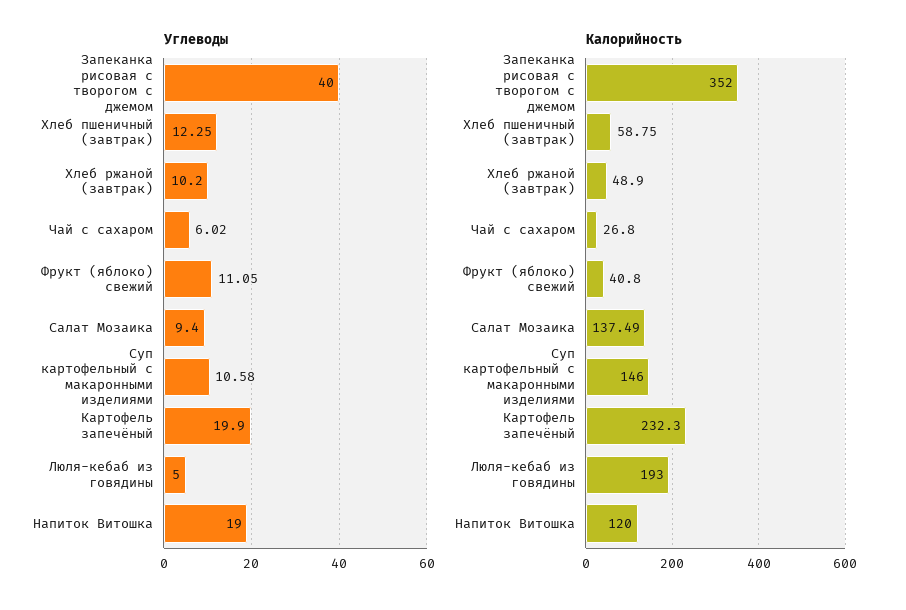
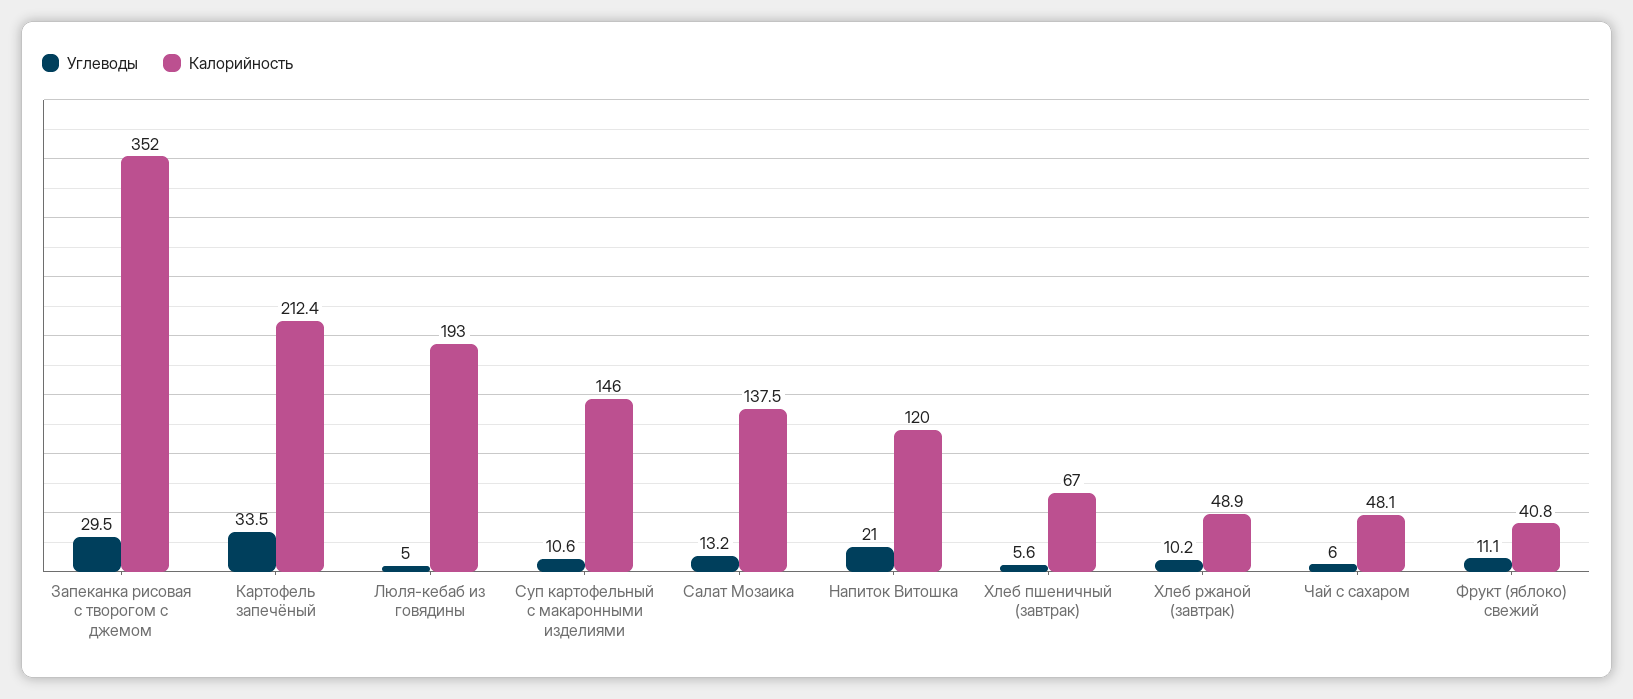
  {
    "Углеводы": {
-     "Запеканка рисовая с творогом с джемом": 40,
+     "Запеканка рисовая с творогом с джемом": 29.5,
-     "Хлеб пшеничный (завтрак)": 12.25,
+     "Хлеб пшеничный (завтрак)": 5.6,
      "Хлеб ржаной (завтрак)": 10.2,
      "Чай с сахаром": 6.02,
      "Фрукт (яблоко) свежий": 11.05,
-     "Салат Мозаика": 9.4,
+     "Салат Мозаика": 13.2,
      "Суп картофельный с макаронными изделиями": 10.58,
-     "Картофель запечёный": 19.9,
+     "Картофель запечёный": 33.5,
      "Люля-кебаб из говядины": 5,
-     "Напиток Витошка": 19
+     "Напиток Витошка": 21
    },
    "Калорийность": {
      "Запеканка рисовая с творогом с джемом": 352,
-     "Хлеб пшеничный (завтрак)": 58.75,
+     "Хлеб пшеничный (завтрак)": 67,
      "Хлеб ржаной (завтрак)": 48.9,
-     "Чай с сахаром": 26.8,
+     "Чай с сахаром": 48.1,
      "Фрукт (яблоко) свежий": 40.8,
      "Салат Мозаика": 137.49,
      "Суп картофельный с макаронными изделиями": 146,
-     "Картофель запечёный": 232.3,
+     "Картофель запечёный": 212.4,
      "Люля-кебаб из говядины": 193,
      "Напиток Витошка": 120
    }
  }

